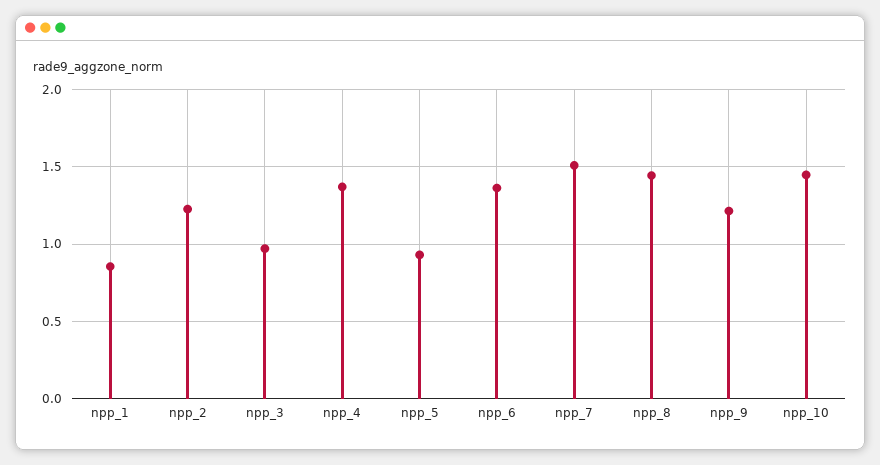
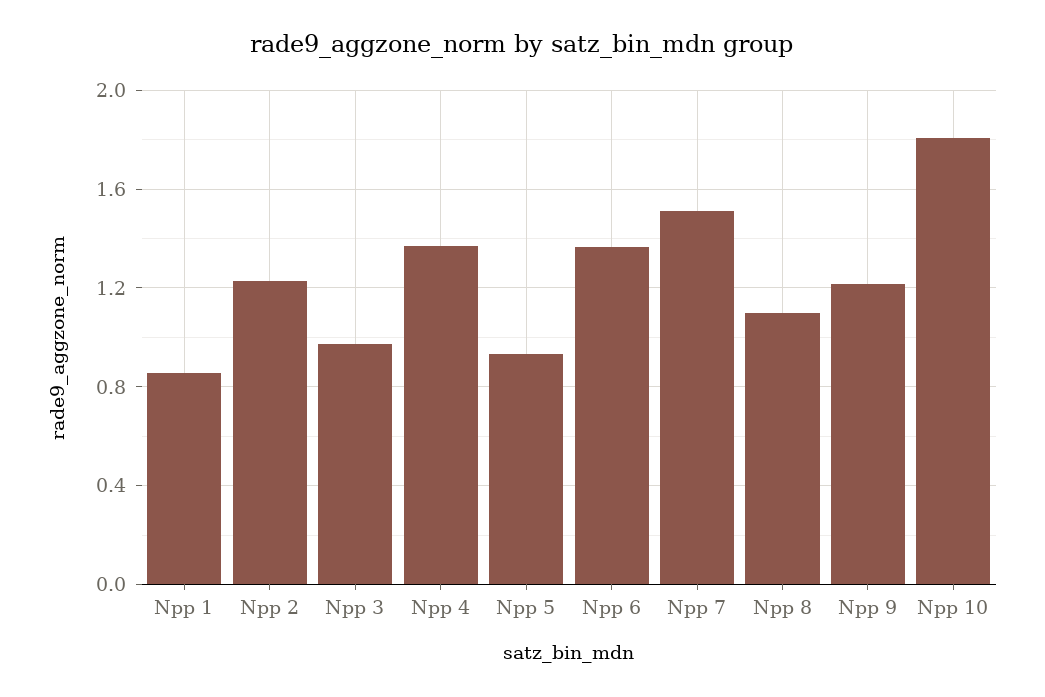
  {
    "npp_1": 0.85,
    "npp_2": 1.25,
    "npp_3": 0.95,
    "npp_4": 1.35,
    "npp_5": 0.95,
    "npp_6": 1.35,
    "npp_7": 1.5,
-   "npp_8": 1.45,
+   "npp_8": 1.1,
    "npp_9": 1.2,
-   "npp_10": 1.45
+   "npp_10": 1.8
  }

